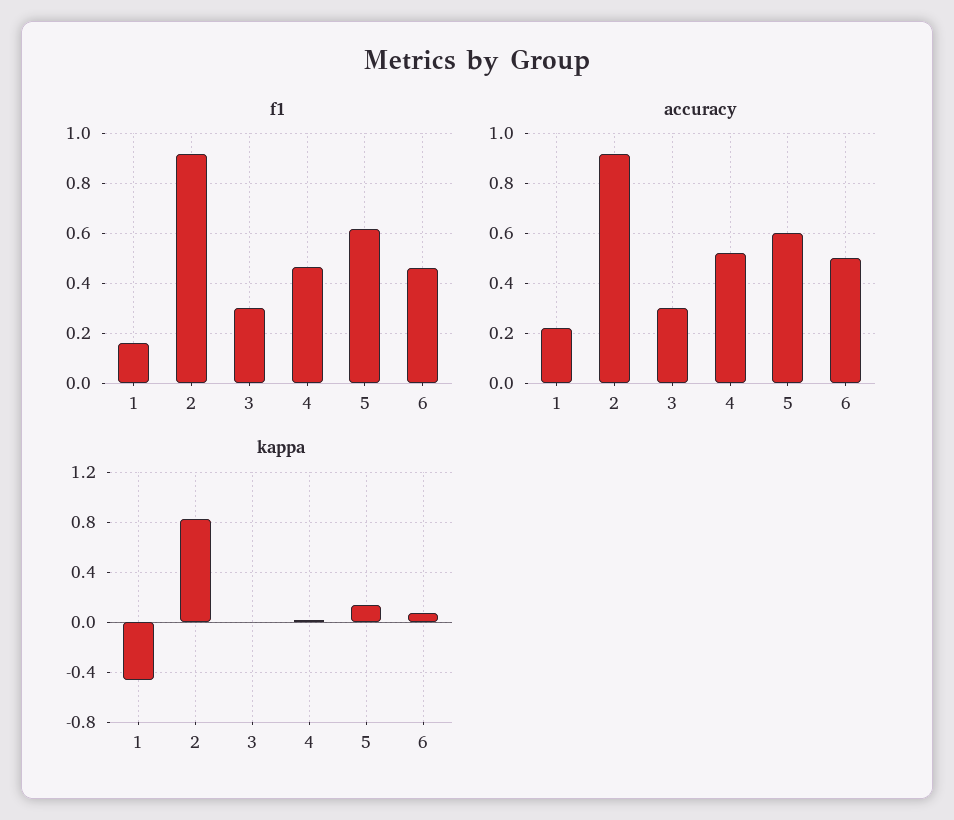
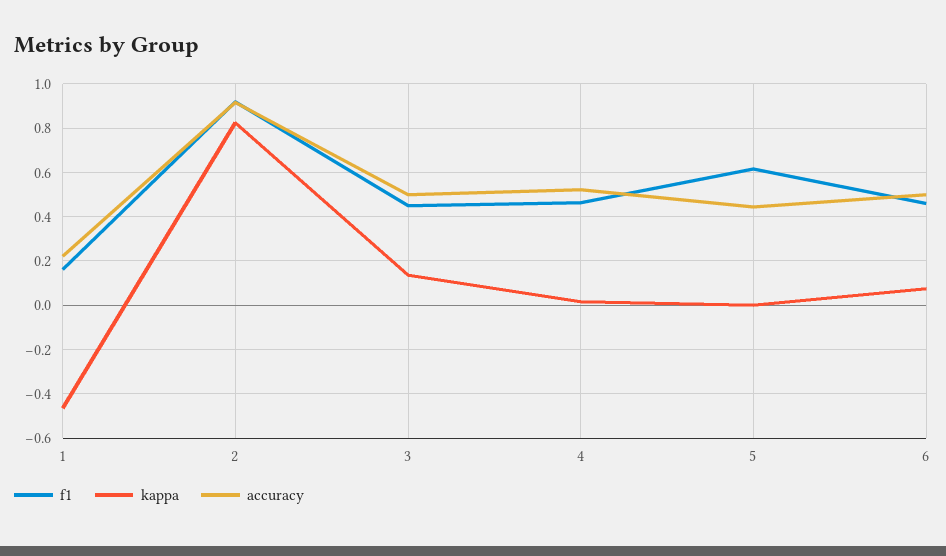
  {
    "f1": {
      "1": 0.15,
      "2": 0.925,
-     "3": 0.3,
+     "3": 0.45,
      "4": 0.475,
      "5": 0.625,
      "6": 0.45
    },
    "accuracy": {
      "1": 0.225,
      "2": 0.925,
-     "3": 0.3,
+     "3": 0.5,
      "4": 0.525,
-     "5": 0.6,
+     "5": 0.45,
      "6": 0.5
    },
    "kappa": {
      "1": -0.45,
      "2": 0.8,
-     "3": 0,
+     "3": 0.15,
      "4": 0,
-     "5": 0.15,
+     "5": 0,
      "6": 0.1
    }
  }

